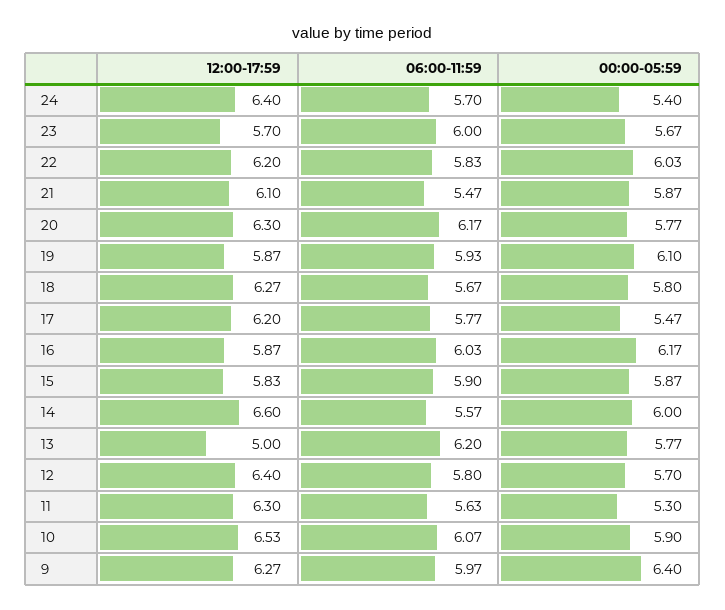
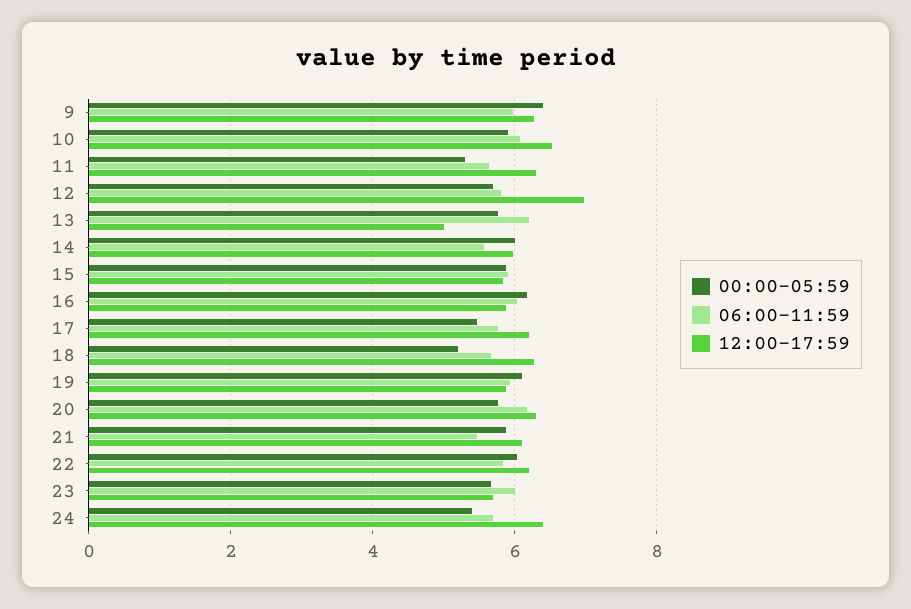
  {
    "12:00-17:59": {
      "24": 6.4,
      "23": 5.7,
      "22": 6.2,
      "21": 6.1,
      "20": 6.3,
      "19": 5.87,
      "18": 6.27,
      "17": 6.2,
      "16": 5.87,
      "15": 5.83,
-     "14": 6.6,
+     "14": 6,
      "13": 5,
-     "12": 6.4,
+     "12": 7,
      "11": 6.3,
      "10": 6.53,
      "9": 6.27
    },
    "06:00-11:59": {
      "24": 5.7,
      "23": 6,
      "22": 5.83,
      "21": 5.47,
      "20": 6.17,
      "19": 5.93,
      "18": 5.67,
      "17": 5.77,
      "16": 6.03,
      "15": 5.9,
      "14": 5.57,
      "13": 6.2,
      "12": 5.8,
      "11": 5.63,
      "10": 6.07,
      "9": 5.97
    },
    "00:00-05:59": {
      "24": 5.4,
      "23": 5.67,
      "22": 6.03,
      "21": 5.87,
      "20": 5.77,
      "19": 6.1,
-     "18": 5.8,
+     "18": 5.2,
      "17": 5.47,
      "16": 6.17,
      "15": 5.87,
      "14": 6,
      "13": 5.77,
      "12": 5.7,
      "11": 5.3,
      "10": 5.9,
      "9": 6.4
    }
  }

